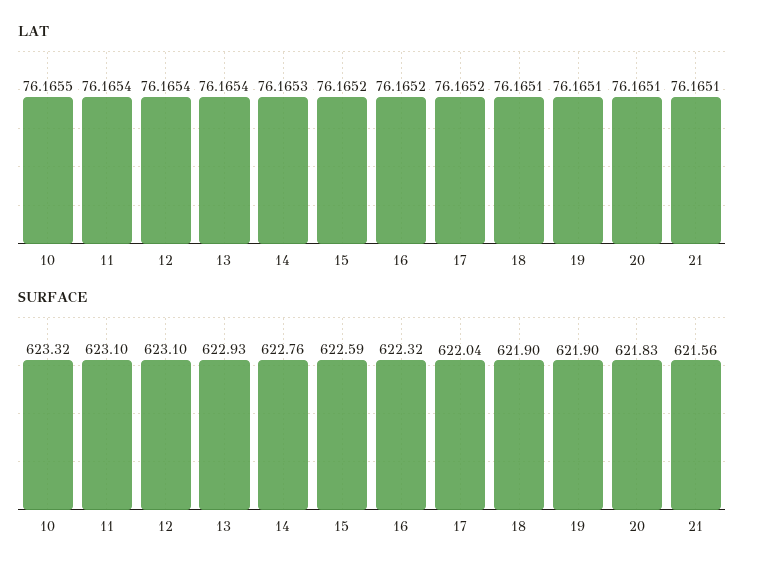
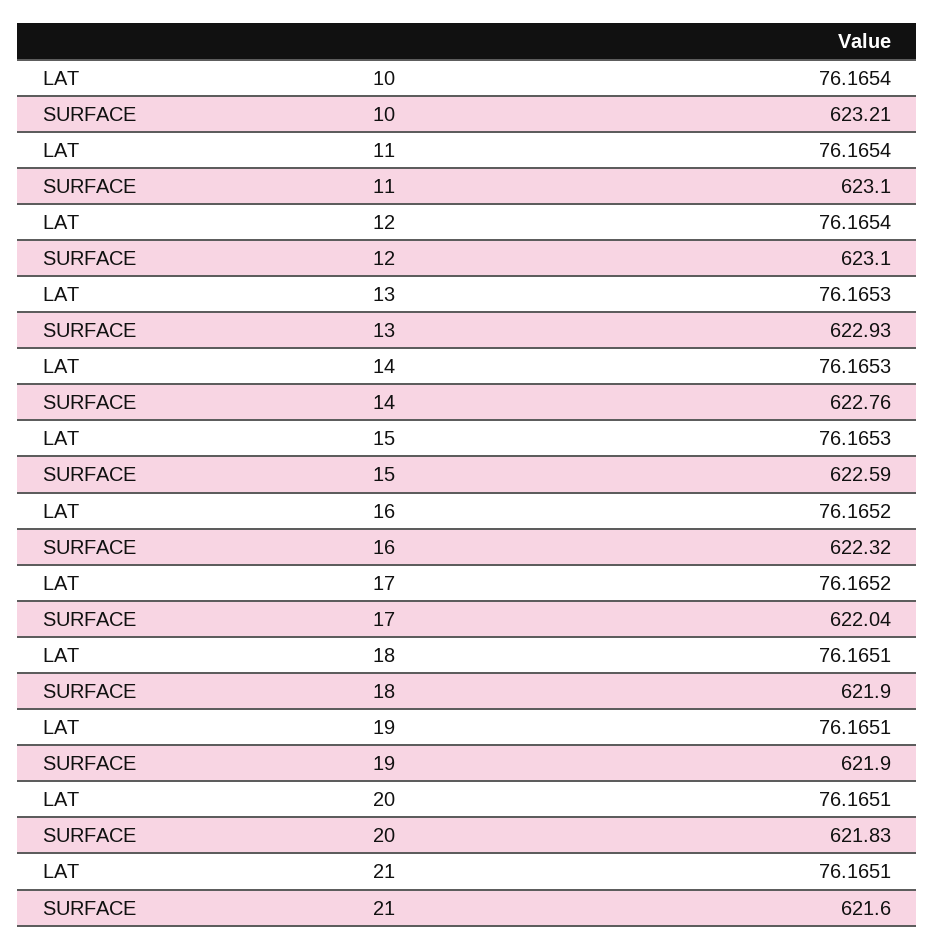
  {
    "LAT": {
-     "10": 76.1655,
+     "10": 76.1654,
      "11": 76.1654,
      "12": 76.1654,
-     "13": 76.1654,
+     "13": 76.1653,
      "14": 76.1653,
-     "15": 76.1652,
+     "15": 76.1653,
      "16": 76.1652,
      "17": 76.1652,
      "18": 76.1651,
      "19": 76.1651,
      "20": 76.1651,
      "21": 76.1651
    },
    "SURFACE": {
-     "10": 623.32,
+     "10": 623.21,
      "11": 623.1,
      "12": 623.1,
      "13": 622.93,
      "14": 622.76,
      "15": 622.59,
      "16": 622.32,
      "17": 622.04,
      "18": 621.9,
      "19": 621.9,
      "20": 621.83,
-     "21": 621.56
+     "21": 621.6
    }
  }

